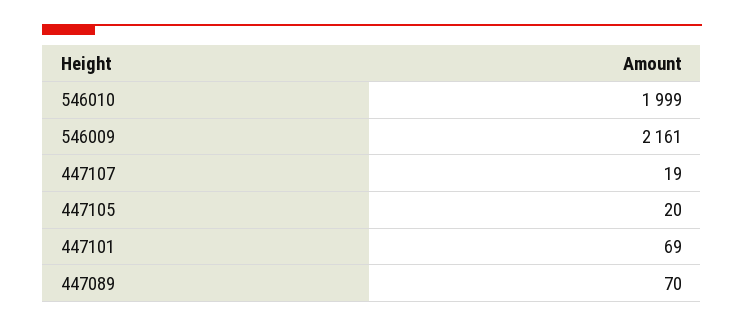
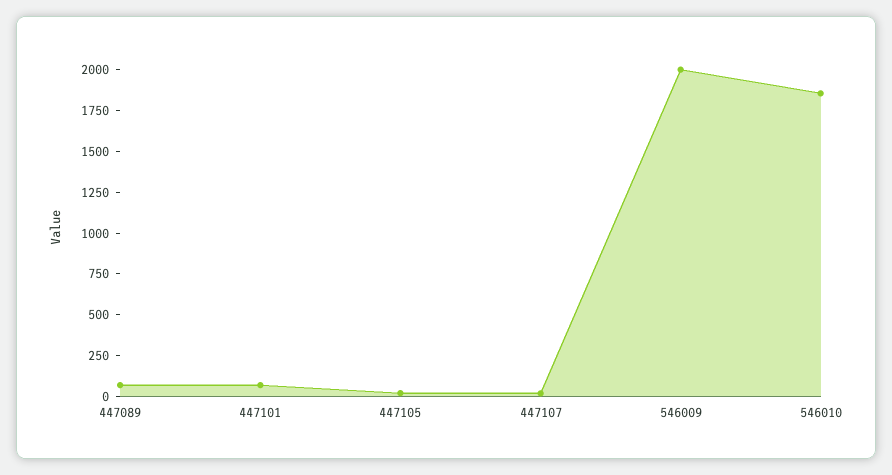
  {
-   "546010": 1999,
+   "546010": 1850,
-   "546009": 2161,
+   "546009": 2000,
    "447107": 19,
    "447105": 20,
    "447101": 69,
    "447089": 70
  }

